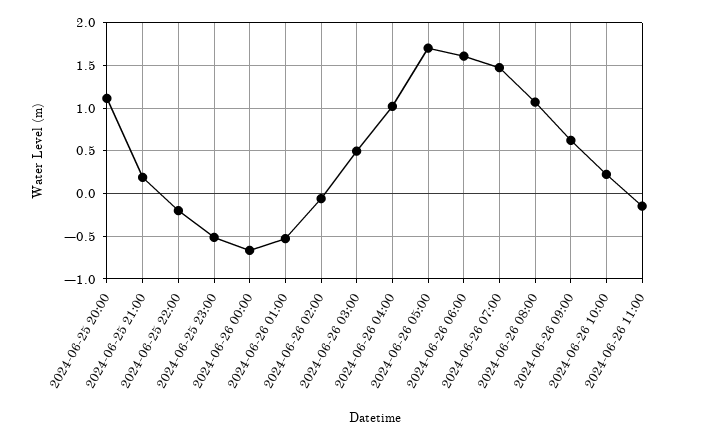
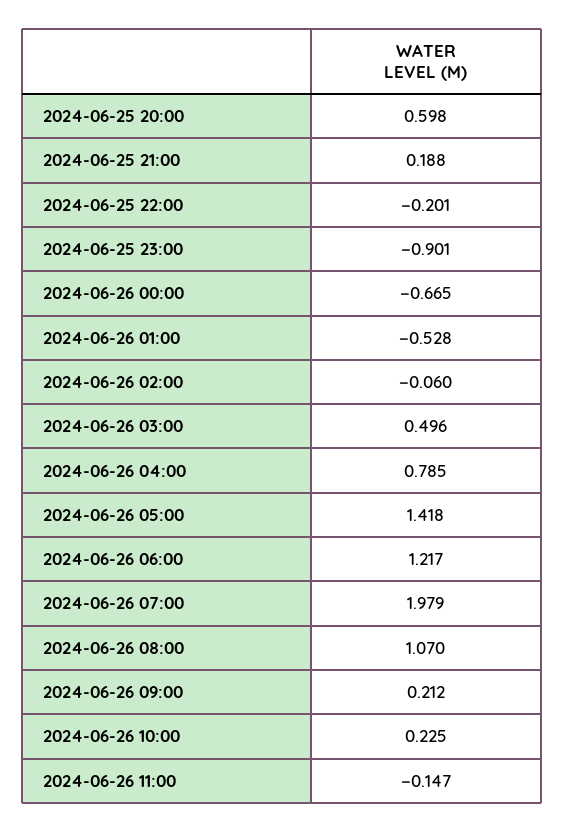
  {
-   "2024-06-25 20:00": 1.1,
+   "2024-06-25 20:00": 0.598,
    "2024-06-25 21:00": 0.188,
    "2024-06-25 22:00": -0.201,
-   "2024-06-25 23:00": -0.5,
+   "2024-06-25 23:00": -0.901,
    "2024-06-26 00:00": -0.665,
    "2024-06-26 01:00": -0.528,
    "2024-06-26 02:00": -0.06,
    "2024-06-26 03:00": 0.496,
-   "2024-06-26 04:00": 1,
+   "2024-06-26 04:00": 0.785,
-   "2024-06-26 05:00": 1.7,
+   "2024-06-26 05:00": 1.418,
-   "2024-06-26 06:00": 1.6,
+   "2024-06-26 06:00": 1.217,
-   "2024-06-26 07:00": 1.5,
+   "2024-06-26 07:00": 1.979,
    "2024-06-26 08:00": 1.07,
-   "2024-06-26 09:00": 0.6,
+   "2024-06-26 09:00": 0.212,
    "2024-06-26 10:00": 0.225,
    "2024-06-26 11:00": -0.147
  }

